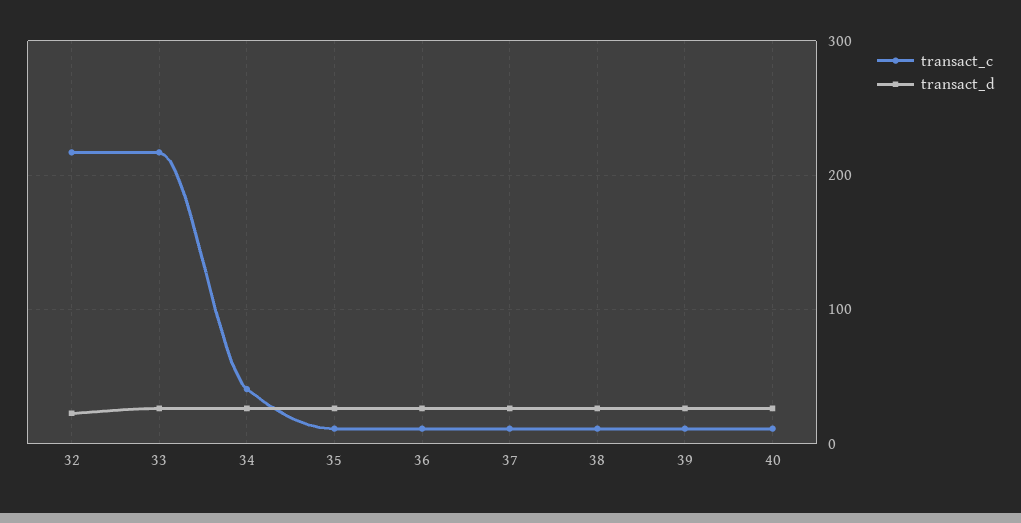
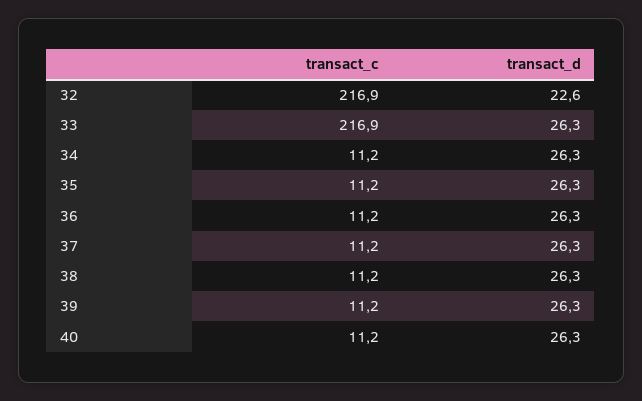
  {
    "transact_c": {
      "32": 216.9,
      "33": 216.9,
-     "34": 40,
+     "34": 11.2,
      "35": 11.2,
      "36": 11.2,
      "37": 11.2,
      "38": 11.2,
      "39": 11.2,
      "40": 11.2
    },
    "transact_d": {
      "32": 22.6,
      "33": 26.3,
      "34": 26.3,
      "35": 26.3,
      "36": 26.3,
      "37": 26.3,
      "38": 26.3,
      "39": 26.3,
      "40": 26.3
    }
  }

